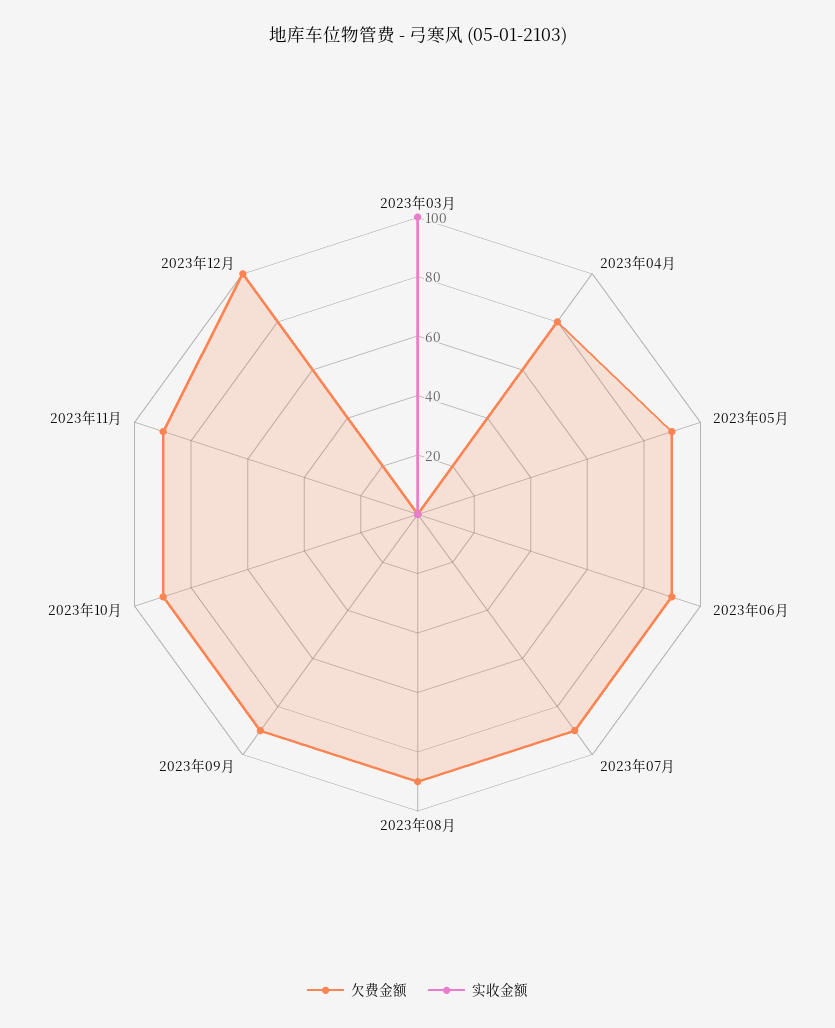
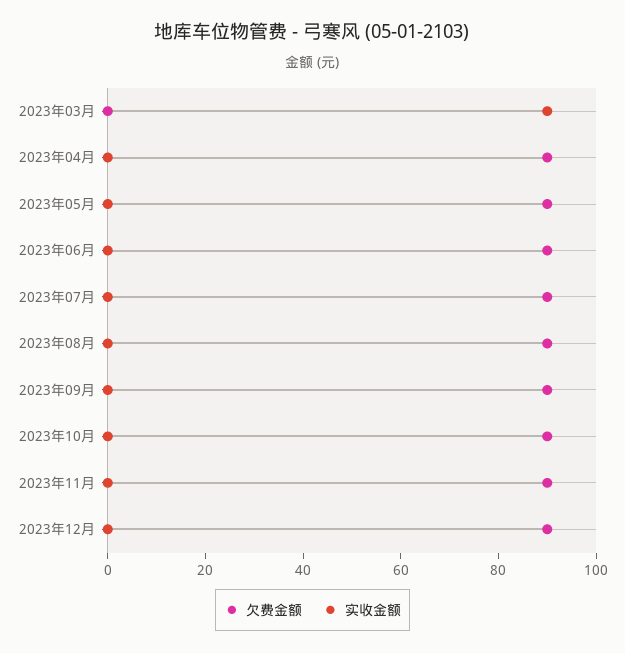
  {
    "欠费金额": {
      "2023年03月": 0,
-     "2023年04月": 80,
+     "2023年04月": 90,
      "2023年05月": 90,
      "2023年06月": 90,
      "2023年07月": 90,
      "2023年08月": 90,
      "2023年09月": 90,
      "2023年10月": 90,
      "2023年11月": 90,
-     "2023年12月": 100
+     "2023年12月": 90
    },
    "实收金额": {
-     "2023年03月": 100,
+     "2023年03月": 90,
      "2023年04月": 0,
      "2023年05月": 0,
      "2023年06月": 0,
      "2023年07月": 0,
      "2023年08月": 0,
      "2023年09月": 0,
      "2023年10月": 0,
      "2023年11月": 0,
      "2023年12月": 0
    }
  }

